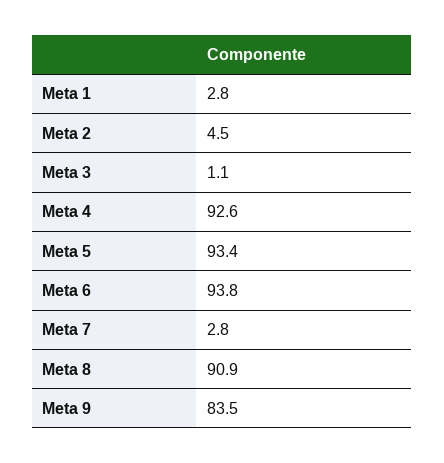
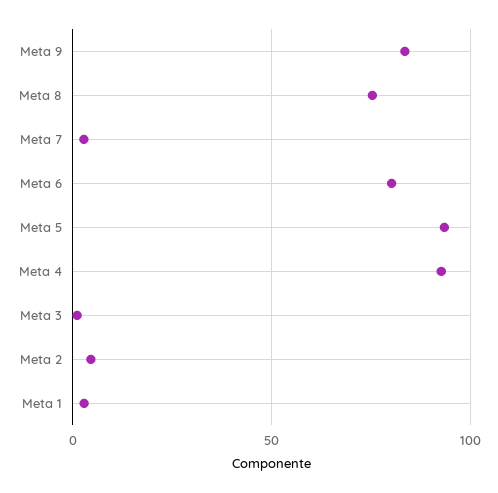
  {
    "Meta 1": 2.8,
    "Meta 2": 4.5,
    "Meta 3": 1.1,
    "Meta 4": 92.6,
    "Meta 5": 93.4,
-   "Meta 6": 93.8,
+   "Meta 6": 80,
    "Meta 7": 2.8,
-   "Meta 8": 90.9,
+   "Meta 8": 75,
    "Meta 9": 83.5
  }

